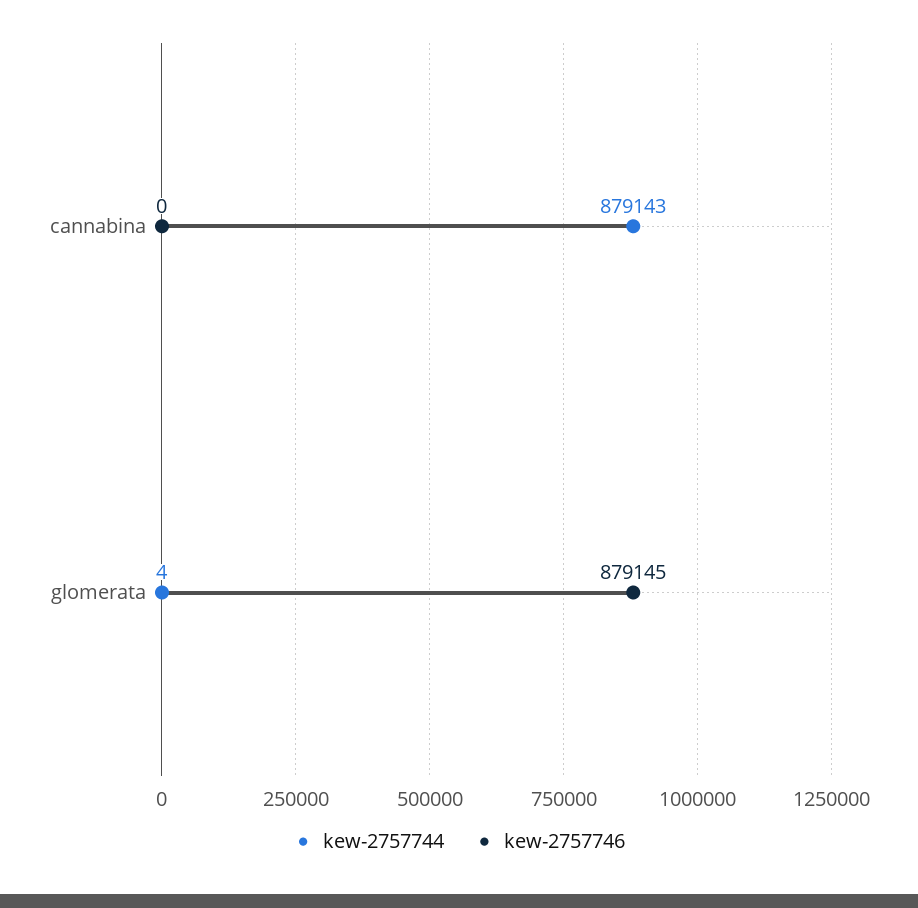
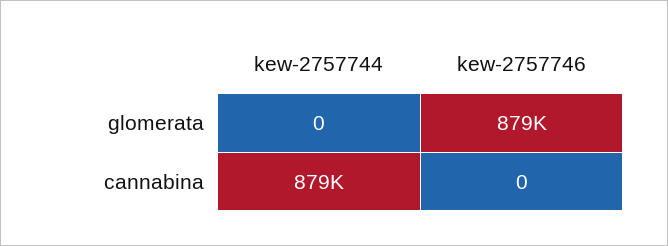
  {
    "kew-2757744": {
      "cannabina": 879143,
-     "glomerata": 4
+     "glomerata": 0
    },
    "kew-2757746": {
      "cannabina": 0,
      "glomerata": 879145
    }
  }

